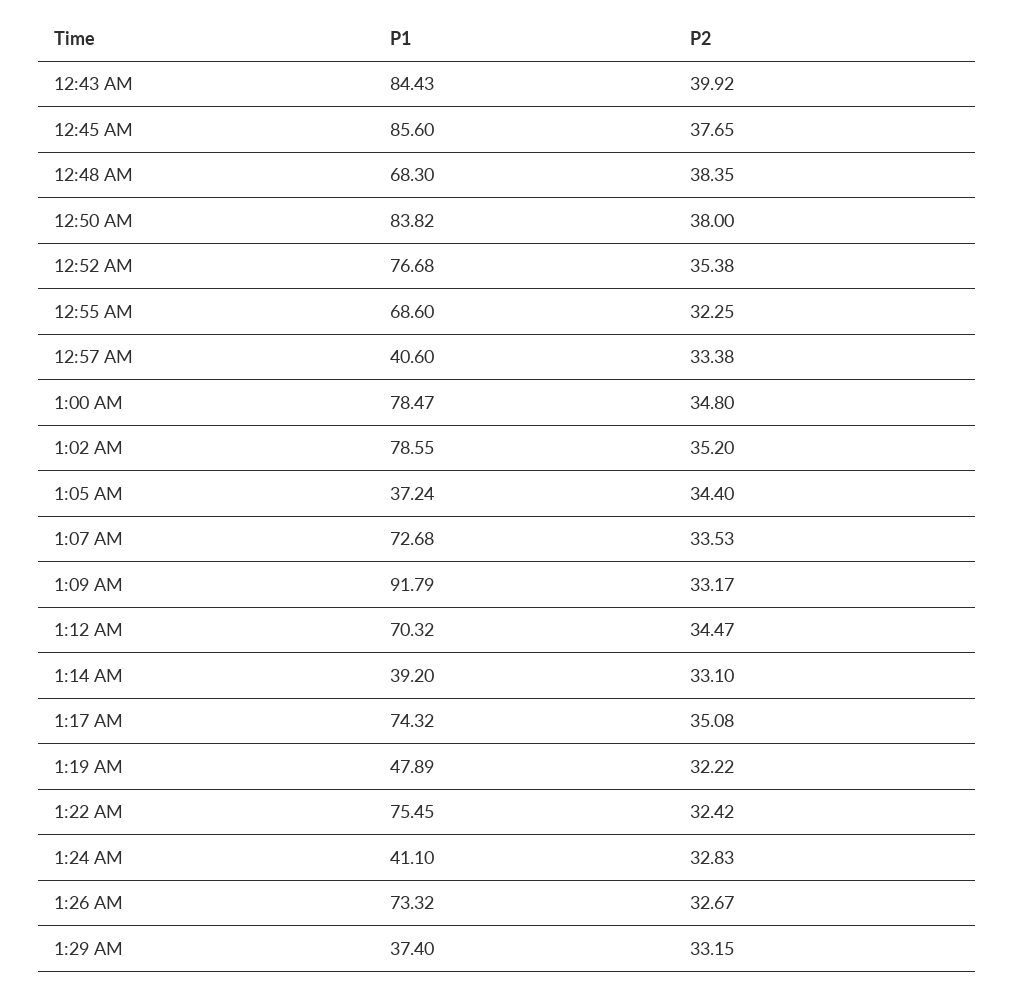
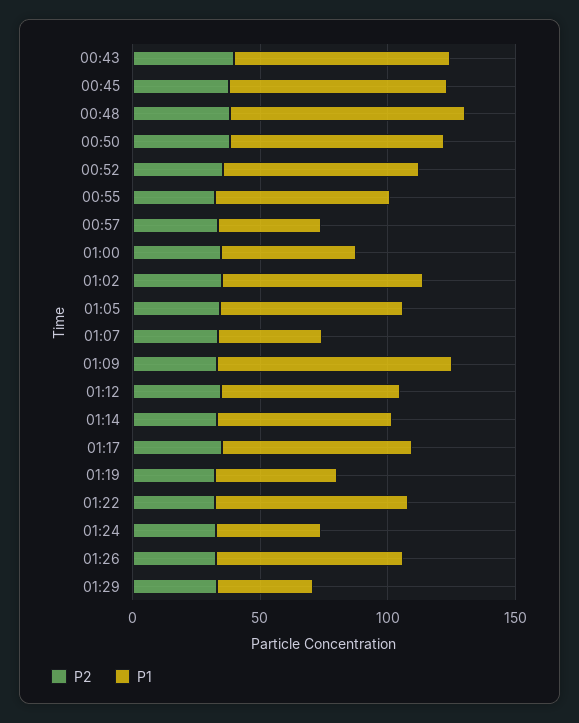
  {
    "P1": {
      "12:43 AM": 84.43,
      "12:45 AM": 85.6,
-     "12:48 AM": 68.3,
+     "12:48 AM": 90,
      "12:50 AM": 83.82,
      "12:52 AM": 76.68,
      "12:55 AM": 68.6,
      "12:57 AM": 40.6,
-     "1:00 AM": 78.47,
+     "1:00 AM": 50,
      "1:02 AM": 78.55,
-     "1:05 AM": 37.24,
+     "1:05 AM": 70,
-     "1:07 AM": 72.68,
+     "1:07 AM": 40,
      "1:09 AM": 91.79,
      "1:12 AM": 70.32,
-     "1:14 AM": 39.2,
+     "1:14 AM": 70,
      "1:17 AM": 74.32,
      "1:19 AM": 47.89,
      "1:22 AM": 75.45,
      "1:24 AM": 41.1,
      "1:26 AM": 73.32,
      "1:29 AM": 37.4
    },
    "P2": {
      "12:43 AM": 39.92,
      "12:45 AM": 37.65,
      "12:48 AM": 38.35,
      "12:50 AM": 38,
      "12:52 AM": 35.38,
      "12:55 AM": 32.25,
      "12:57 AM": 33.38,
      "1:00 AM": 34.8,
      "1:02 AM": 35.2,
      "1:05 AM": 34.4,
      "1:07 AM": 33.53,
      "1:09 AM": 33.17,
      "1:12 AM": 34.47,
      "1:14 AM": 33.1,
      "1:17 AM": 35.08,
      "1:19 AM": 32.22,
      "1:22 AM": 32.42,
      "1:24 AM": 32.83,
      "1:26 AM": 32.67,
      "1:29 AM": 33.15
    }
  }

